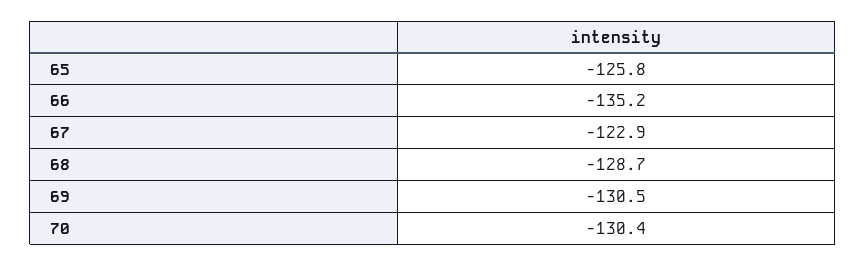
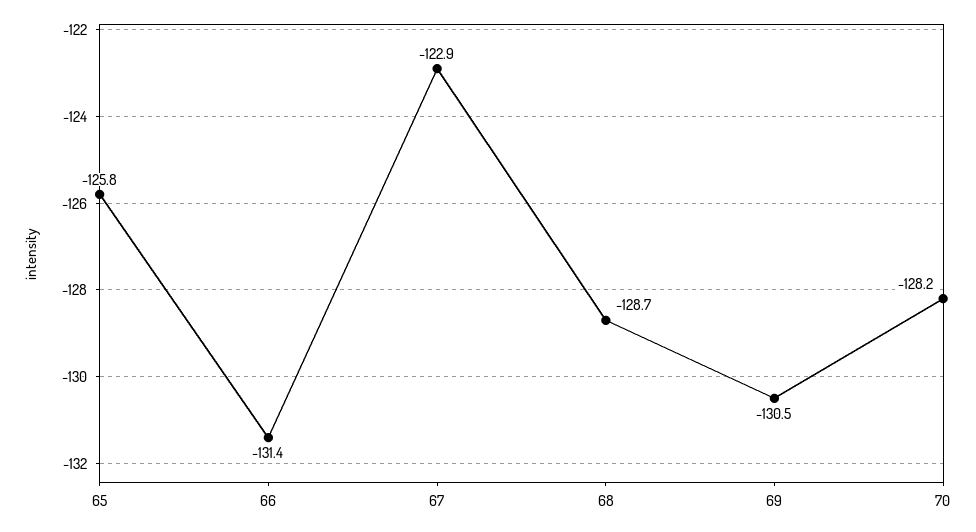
  {
    "65": -125.8,
-   "66": -135.2,
+   "66": -131.4,
    "67": -122.9,
    "68": -128.7,
    "69": -130.5,
-   "70": -130.4
+   "70": -128.2
  }

